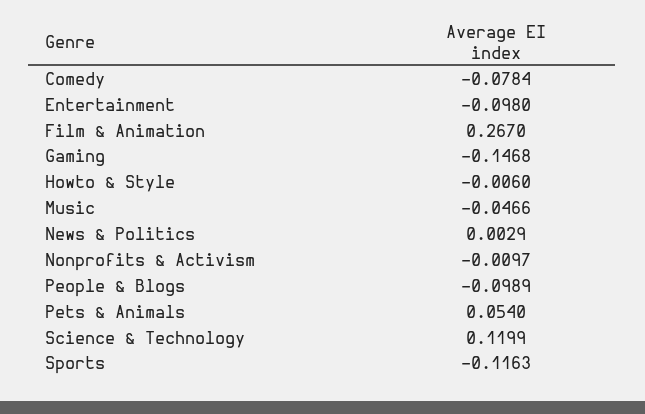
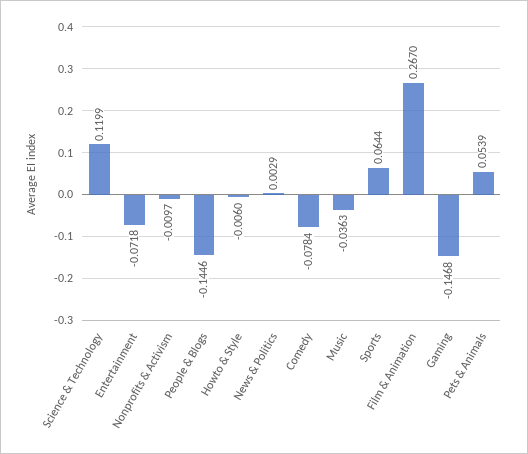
  {
    "Comedy": -0.0784,
-   "Entertainment": -0.098,
+   "Entertainment": -0.0718,
    "Film & Animation": 0.267,
    "Gaming": -0.1468,
    "Howto & Style": -0.006,
-   "Music": -0.0466,
+   "Music": -0.0363,
    "News & Politics": 0.0029,
    "Nonprofits & Activism": -0.0097,
-   "People & Blogs": -0.0989,
+   "People & Blogs": -0.1446,
-   "Pets & Animals": 0.054,
+   "Pets & Animals": 0.0539,
    "Science & Technology": 0.1199,
-   "Sports": -0.1163
+   "Sports": 0.0644
  }

